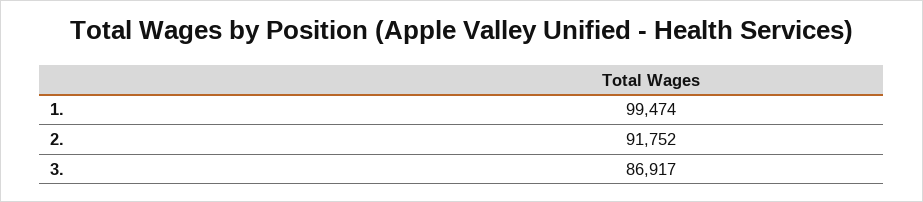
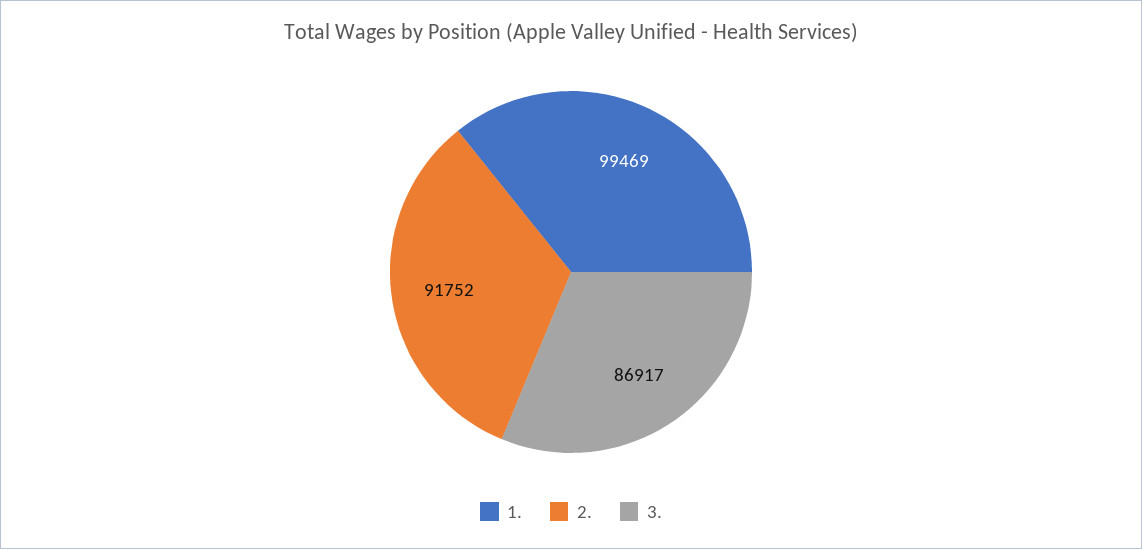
  {
-   "1.": 99474,
+   "1.": 99469,
    "2.": 91752,
    "3.": 86917
  }

